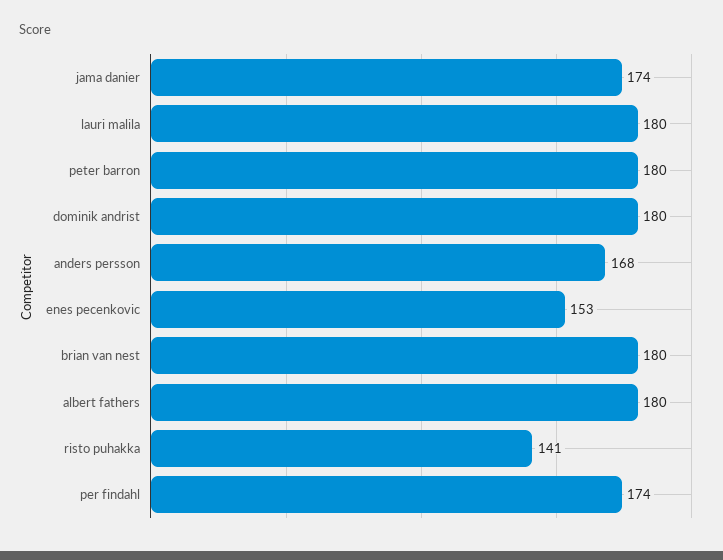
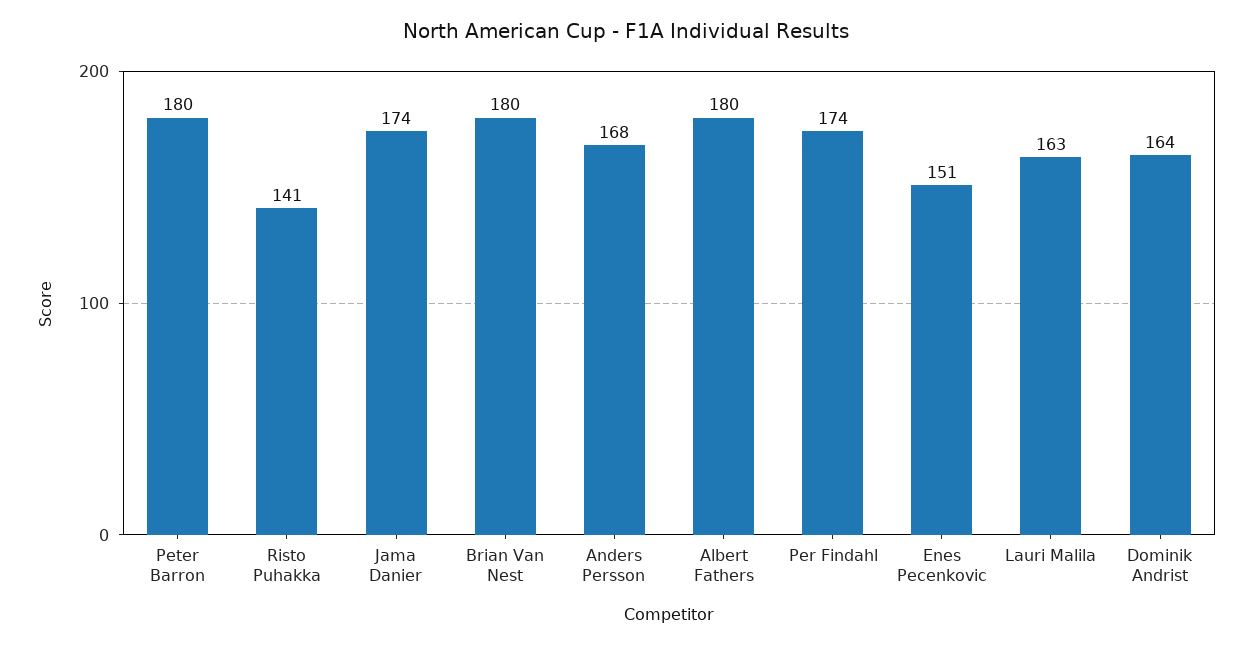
  {
    "jama danier": 174,
-   "lauri malila": 180,
+   "lauri malila": 163,
    "peter barron": 180,
-   "dominik andrist": 180,
+   "dominik andrist": 164,
    "anders persson": 168,
-   "enes pecenkovic": 153,
+   "enes pecenkovic": 151,
    "brian van nest": 180,
    "albert fathers": 180,
    "risto puhakka": 141,
    "per findahl": 174
  }

